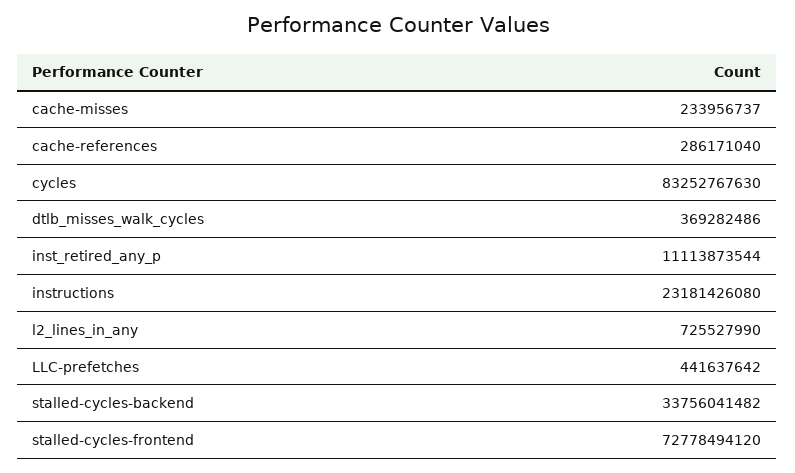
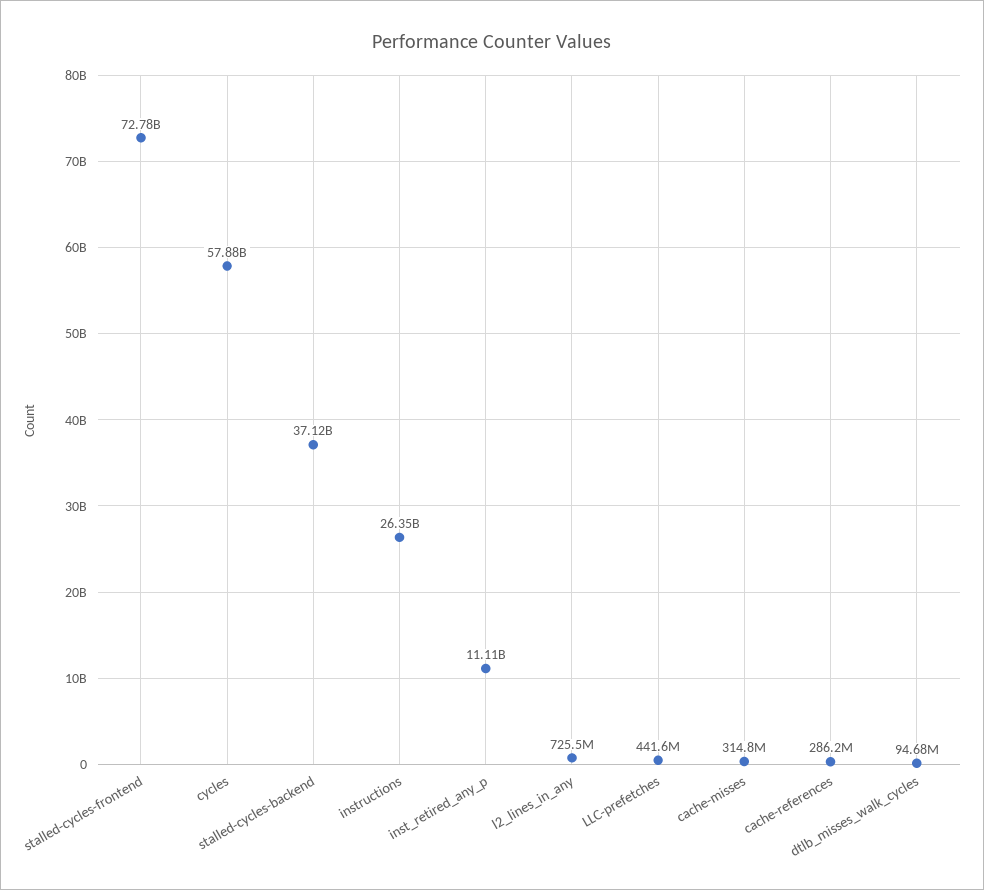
  {
-   "cache-misses": 233956737,
+   "cache-misses": 314800000,
    "cache-references": 286171040,
-   "cycles": 83252767630,
+   "cycles": 57880000000,
-   "dtlb_misses_walk_cycles": 369282486,
+   "dtlb_misses_walk_cycles": 94680000,
    "inst_retired_any_p": 11113873544,
-   "instructions": 23181426080,
+   "instructions": 26350000000,
    "l2_lines_in_any": 725527990,
    "LLC-prefetches": 441637642,
-   "stalled-cycles-backend": 33756041482,
+   "stalled-cycles-backend": 37120000000,
    "stalled-cycles-frontend": 72778494120
  }

